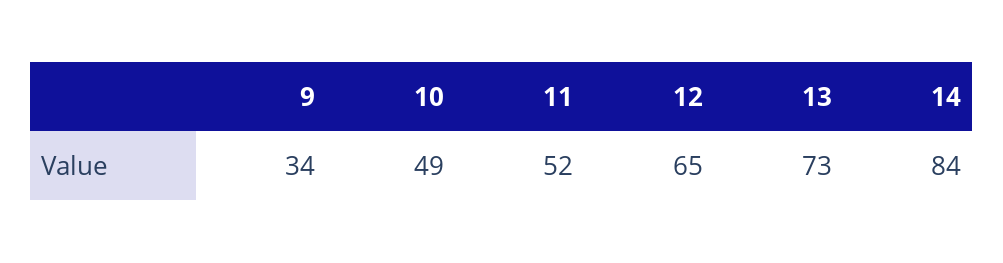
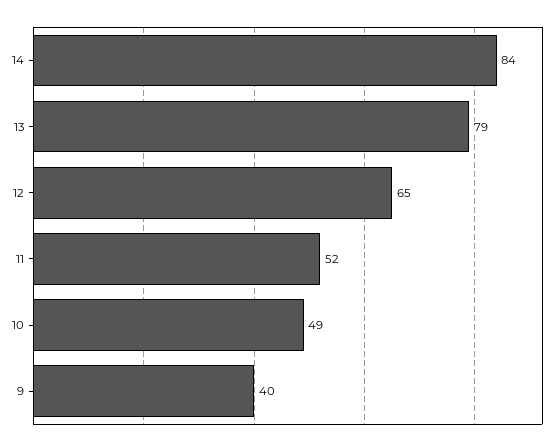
  {
-   "9": 34,
+   "9": 40,
    "10": 49,
    "11": 52,
    "12": 65,
-   "13": 73,
+   "13": 79,
    "14": 84
  }

